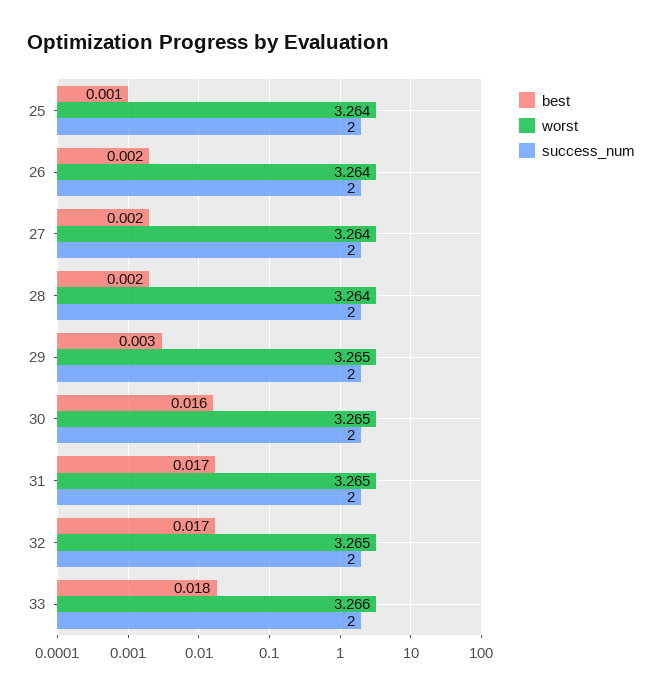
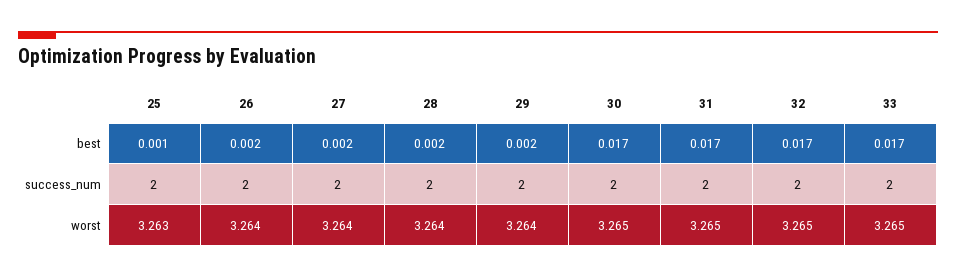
  {
    "best": {
      "25": 0.001,
      "26": 0.002,
      "27": 0.002,
      "28": 0.002,
-     "29": 0.003,
+     "29": 0.002,
-     "30": 0.016,
+     "30": 0.017,
      "31": 0.017,
      "32": 0.017,
-     "33": 0.018
+     "33": 0.017
    },
    "worst": {
-     "25": 3.264,
+     "25": 3.263,
      "26": 3.264,
      "27": 3.264,
      "28": 3.264,
-     "29": 3.265,
+     "29": 3.264,
      "30": 3.265,
      "31": 3.265,
      "32": 3.265,
-     "33": 3.266
+     "33": 3.265
    },
    "success_num": {
      "25": 2,
      "26": 2,
      "27": 2,
      "28": 2,
      "29": 2,
      "30": 2,
      "31": 2,
      "32": 2,
      "33": 2
    }
  }

